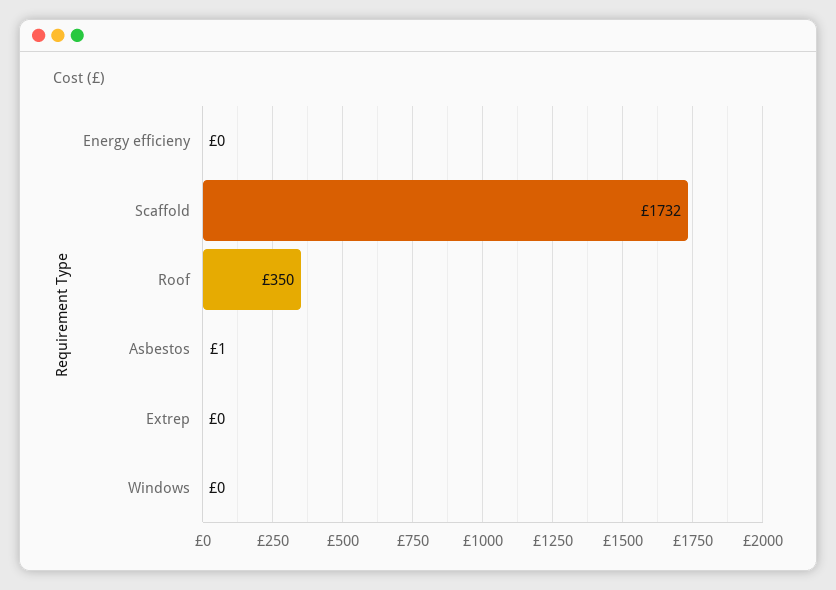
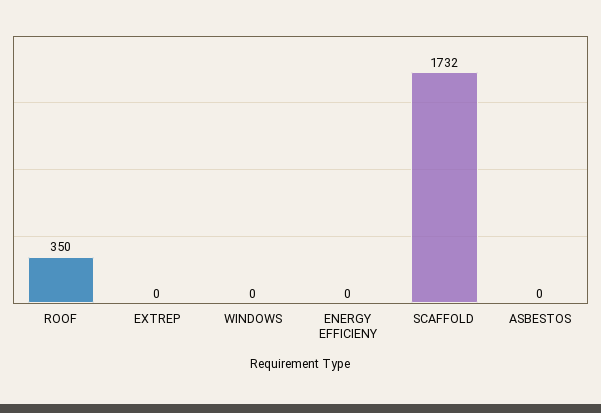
  {
    "Energy efficieny": 0,
    "Scaffold": 1732,
    "Roof": 350,
-   "Asbestos": 1,
+   "Asbestos": 0,
    "Extrep": 0,
    "Windows": 0
  }

